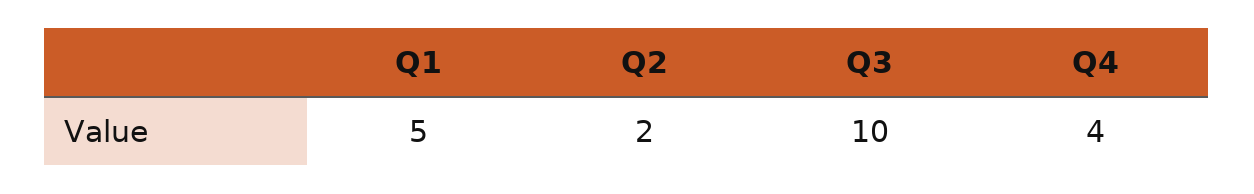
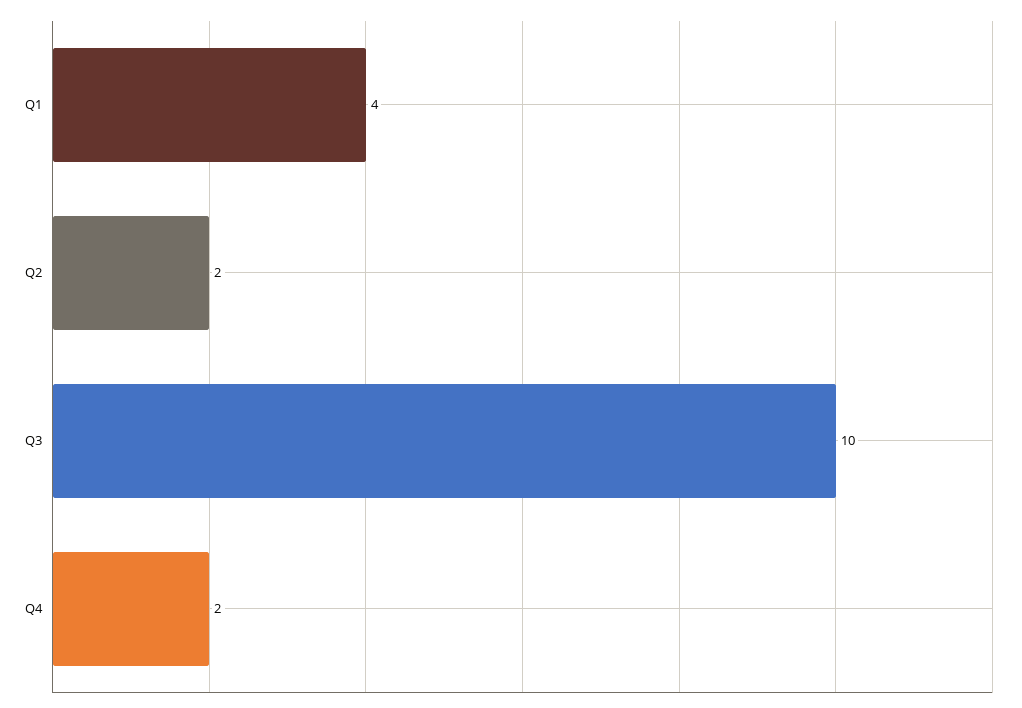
  {
-   "Q1": 5,
+   "Q1": 4,
    "Q2": 2,
    "Q3": 10,
-   "Q4": 4
+   "Q4": 2
  }

